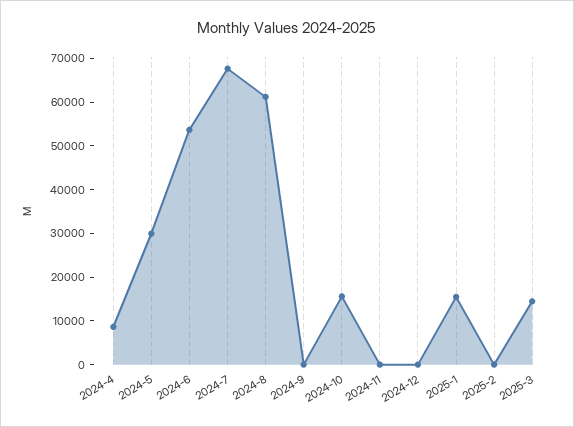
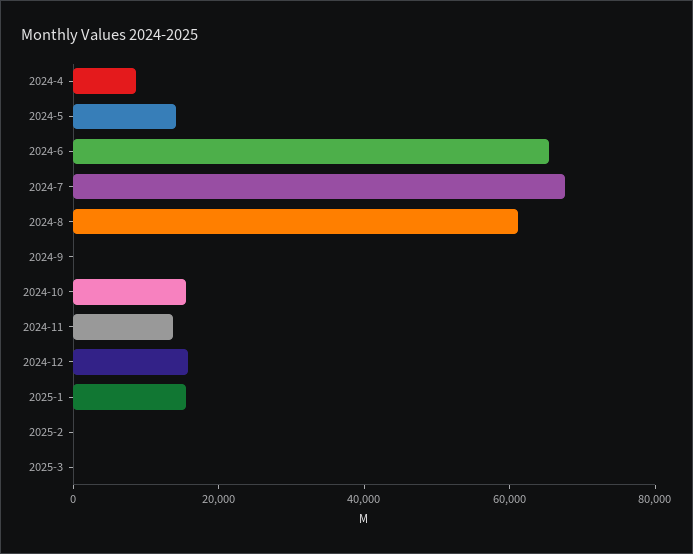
  {
    "2024-4": 8000,
-   "2024-5": 30000,
+   "2024-5": 15000,
-   "2024-6": 54000,
+   "2024-6": 65000,
    "2024-7": 68000,
    "2024-8": 62000,
    "2024-9": 0,
    "2024-10": 16000,
-   "2024-11": 0,
+   "2024-11": 15000,
-   "2024-12": 0,
+   "2024-12": 15000,
    "2025-1": 16000,
    "2025-2": 0,
-   "2025-3": 14000
+   "2025-3": 0
  }

